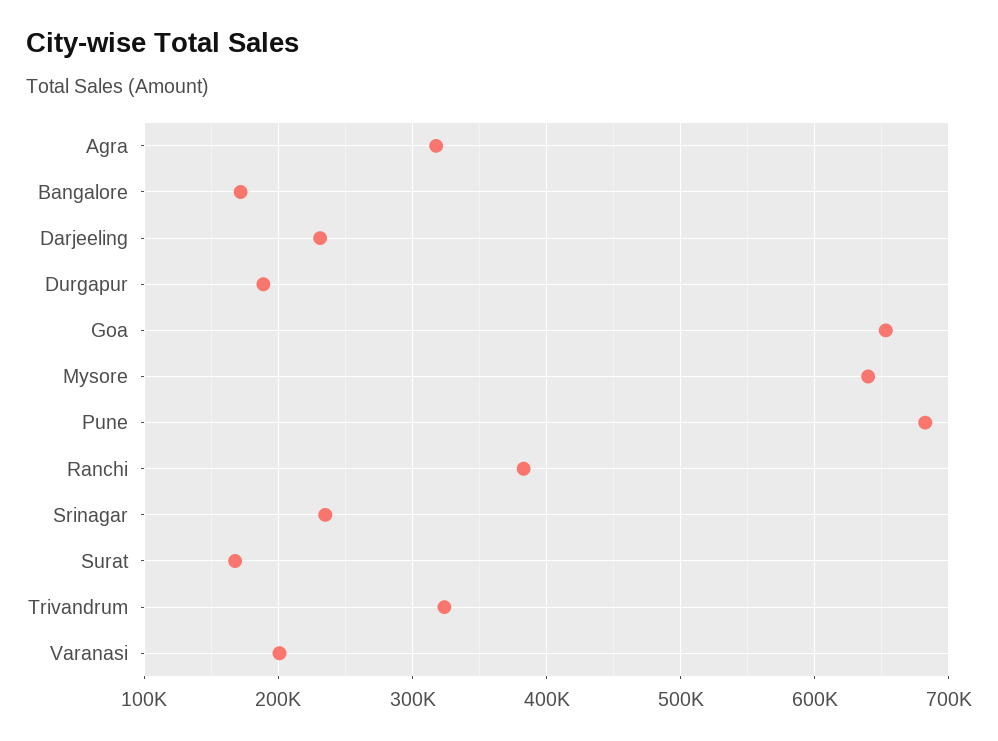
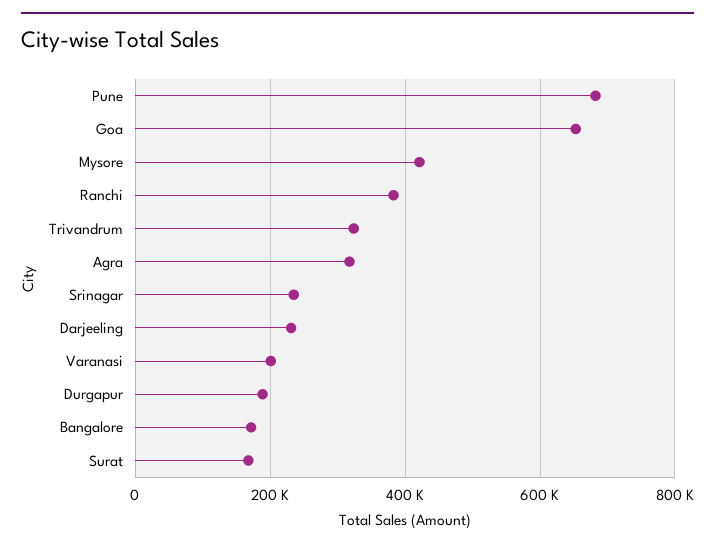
  {
    "Agra": 320000,
    "Bangalore": 170000,
    "Darjeeling": 230000,
    "Durgapur": 190000,
    "Goa": 650000,
-   "Mysore": 640000,
+   "Mysore": 420000,
    "Pune": 680000,
    "Ranchi": 380000,
    "Srinagar": 230000,
    "Surat": 170000,
    "Trivandrum": 320000,
    "Varanasi": 200000
  }

